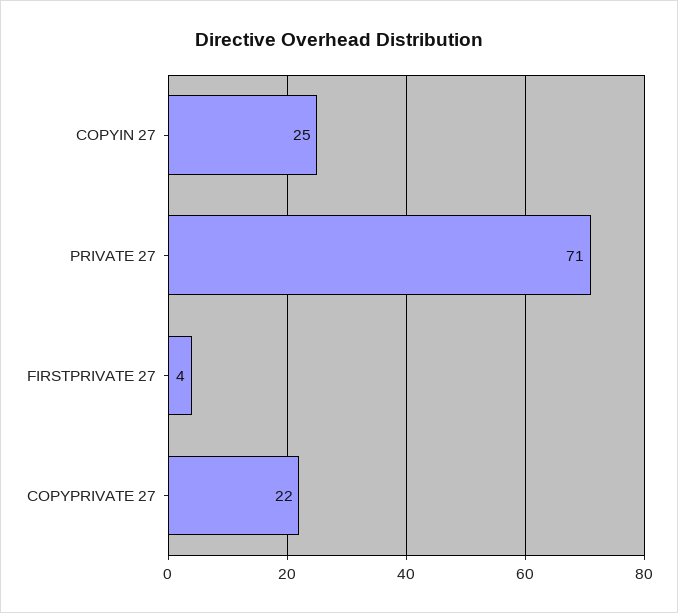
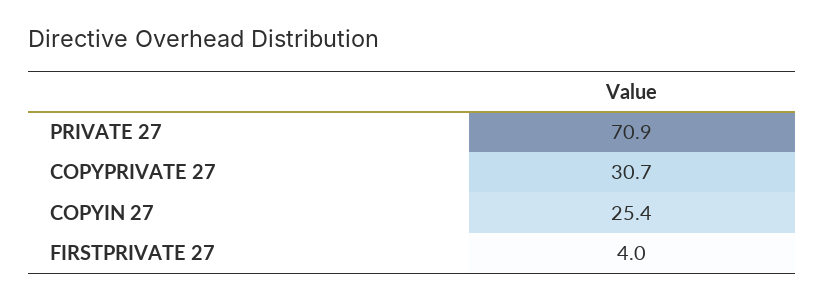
  {
    "COPYIN 27": 25.4,
    "PRIVATE 27": 70.9,
    "FIRSTPRIVATE 27": 4,
-   "COPYPRIVATE 27": 22
+   "COPYPRIVATE 27": 30.7
  }

